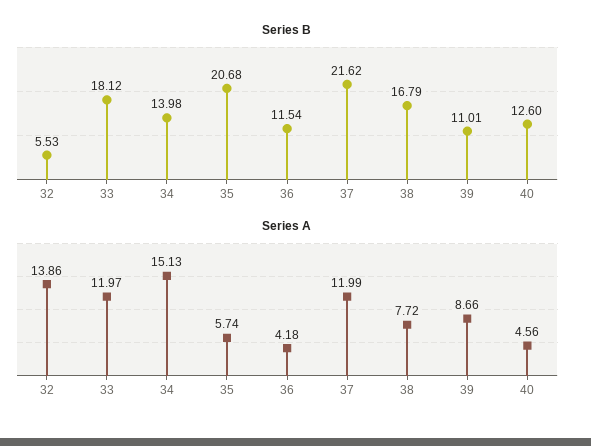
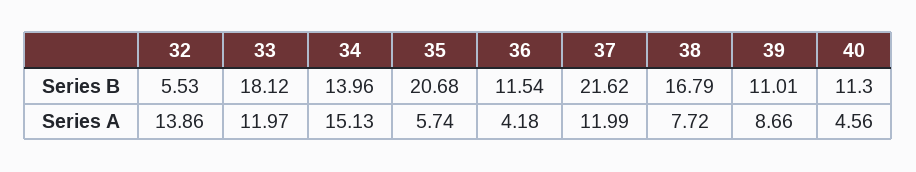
  {
    "Series B": {
      "32": 5.53,
      "33": 18.12,
-     "34": 13.98,
+     "34": 13.96,
      "35": 20.68,
      "36": 11.54,
      "37": 21.62,
      "38": 16.79,
      "39": 11.01,
-     "40": 12.6
+     "40": 11.3
    },
    "Series A": {
      "32": 13.86,
      "33": 11.97,
      "34": 15.13,
      "35": 5.74,
      "36": 4.18,
      "37": 11.99,
      "38": 7.72,
      "39": 8.66,
      "40": 4.56
    }
  }

